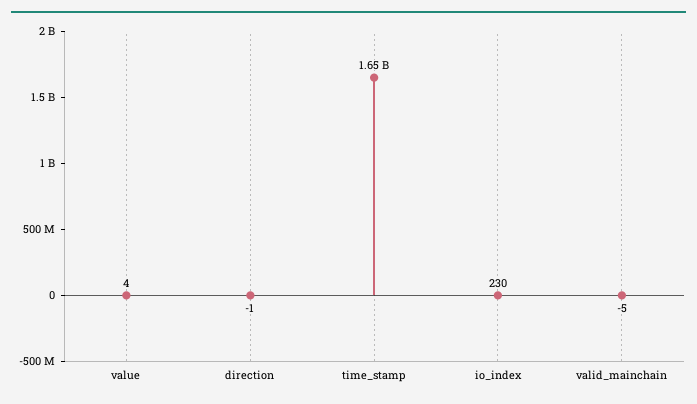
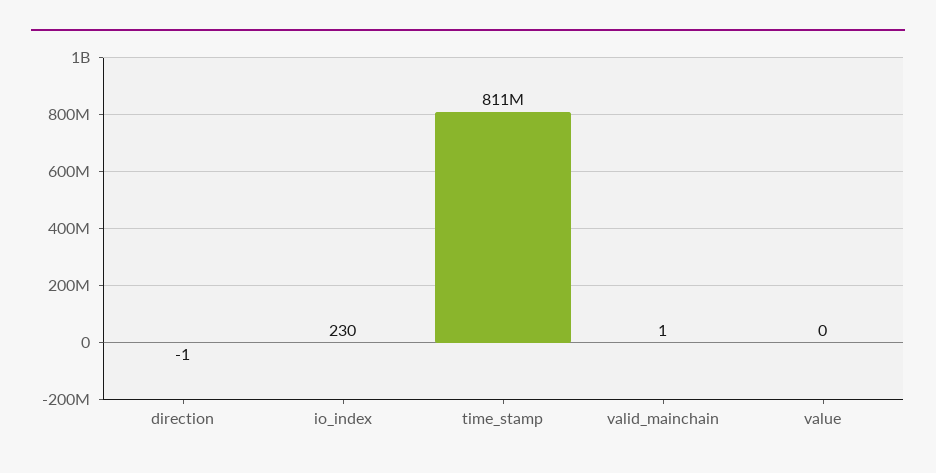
  {
-   "value": 4,
+   "value": 0,
    "direction": -1,
-   "time_stamp": 1650000000,
+   "time_stamp": 811000000,
    "io_index": 230,
-   "valid_mainchain": -5
+   "valid_mainchain": 1
  }

